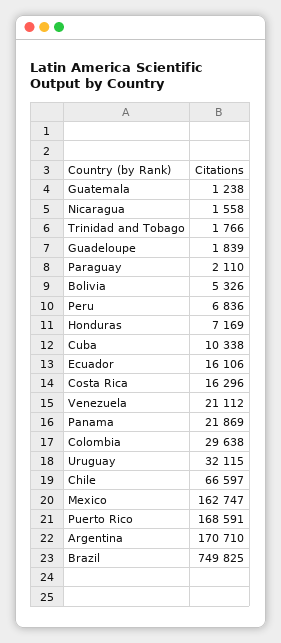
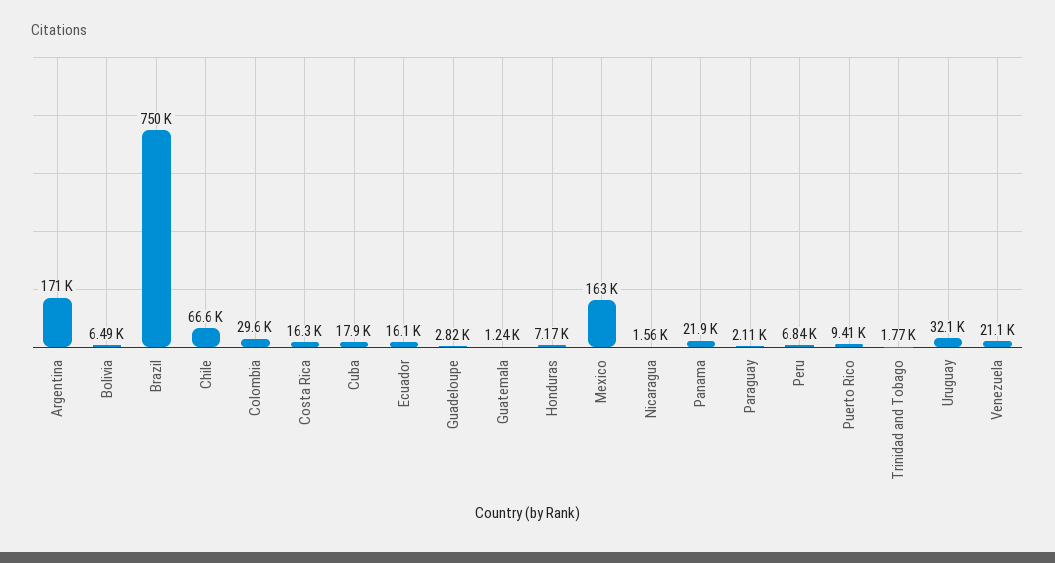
  {
    "Guatemala": 1238,
    "Nicaragua": 1558,
    "Trinidad and Tobago": 1766,
-   "Guadeloupe": 1839,
+   "Guadeloupe": 2820,
    "Paraguay": 2110,
-   "Bolivia": 5326,
+   "Bolivia": 6490,
    "Peru": 6836,
    "Honduras": 7169,
-   "Cuba": 10338,
+   "Cuba": 17900,
    "Ecuador": 16106,
    "Costa Rica": 16296,
    "Venezuela": 21112,
    "Panama": 21869,
    "Colombia": 29638,
    "Uruguay": 32115,
    "Chile": 66597,
    "Mexico": 162747,
-   "Puerto Rico": 168591,
+   "Puerto Rico": 9410,
    "Argentina": 170710,
    "Brazil": 749825
  }

